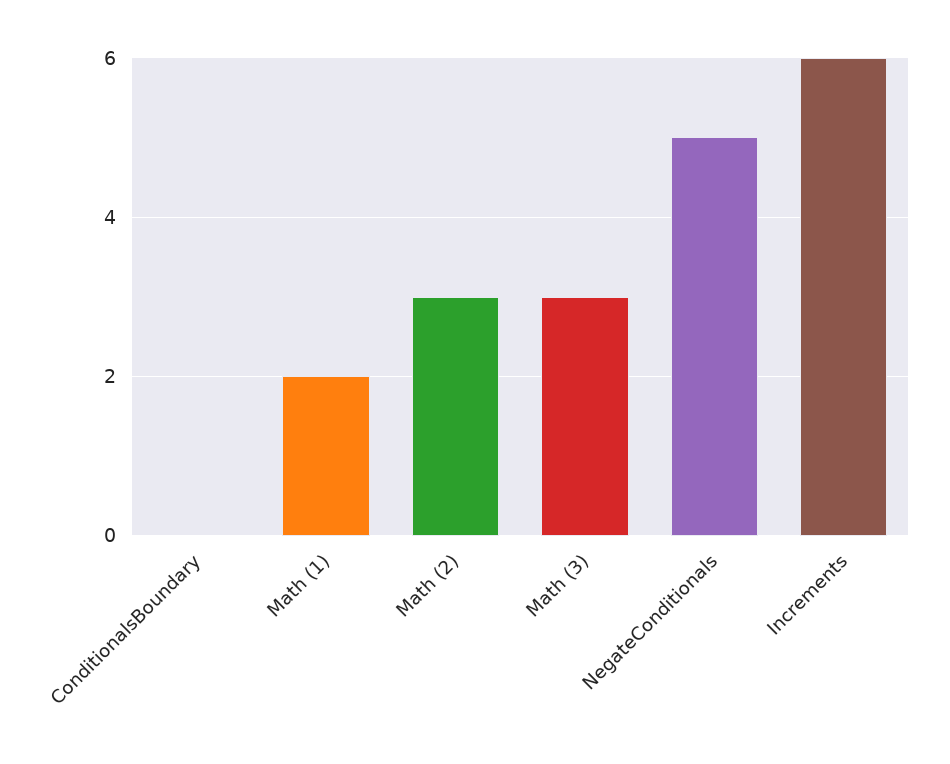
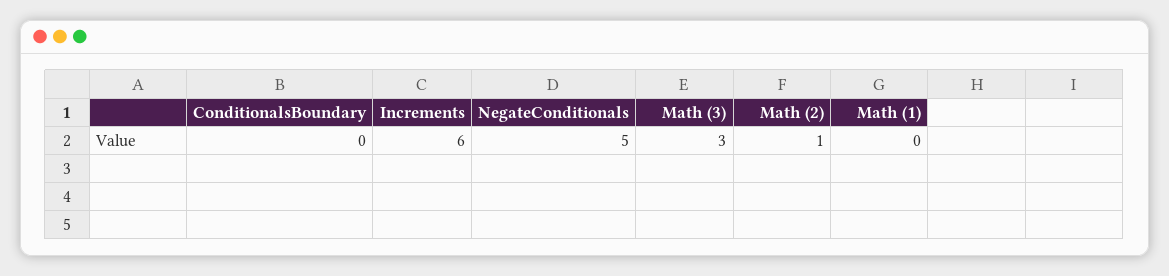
  {
    "ConditionalsBoundary": 0,
-   "Math (1)": 2,
+   "Math (1)": 0,
-   "Math (2)": 3,
+   "Math (2)": 1,
    "Math (3)": 3,
    "NegateConditionals": 5,
    "Increments": 6
  }

